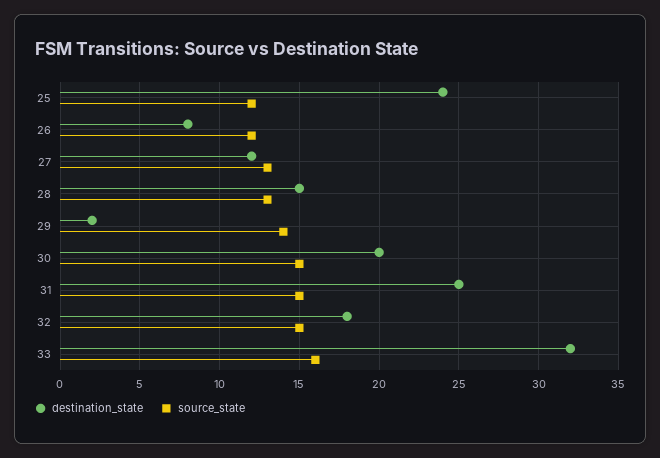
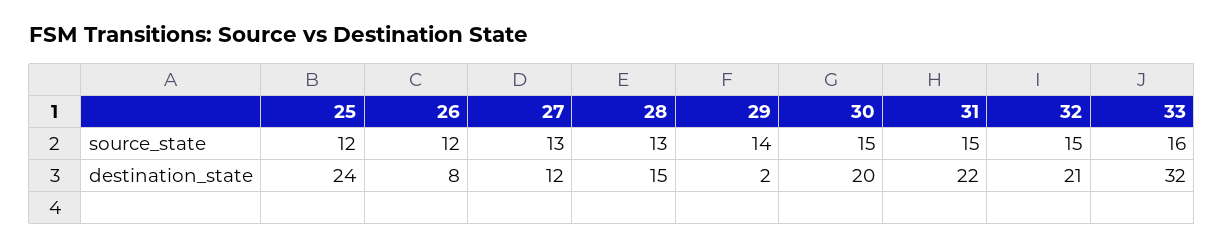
  {
    "destination_state": {
      "25": 24,
      "26": 8,
      "27": 12,
      "28": 15,
      "29": 2,
      "30": 20,
-     "31": 25,
+     "31": 22,
-     "32": 18,
+     "32": 21,
      "33": 32
    },
    "source_state": {
      "25": 12,
      "26": 12,
      "27": 13,
      "28": 13,
      "29": 14,
      "30": 15,
      "31": 15,
      "32": 15,
      "33": 16
    }
  }

